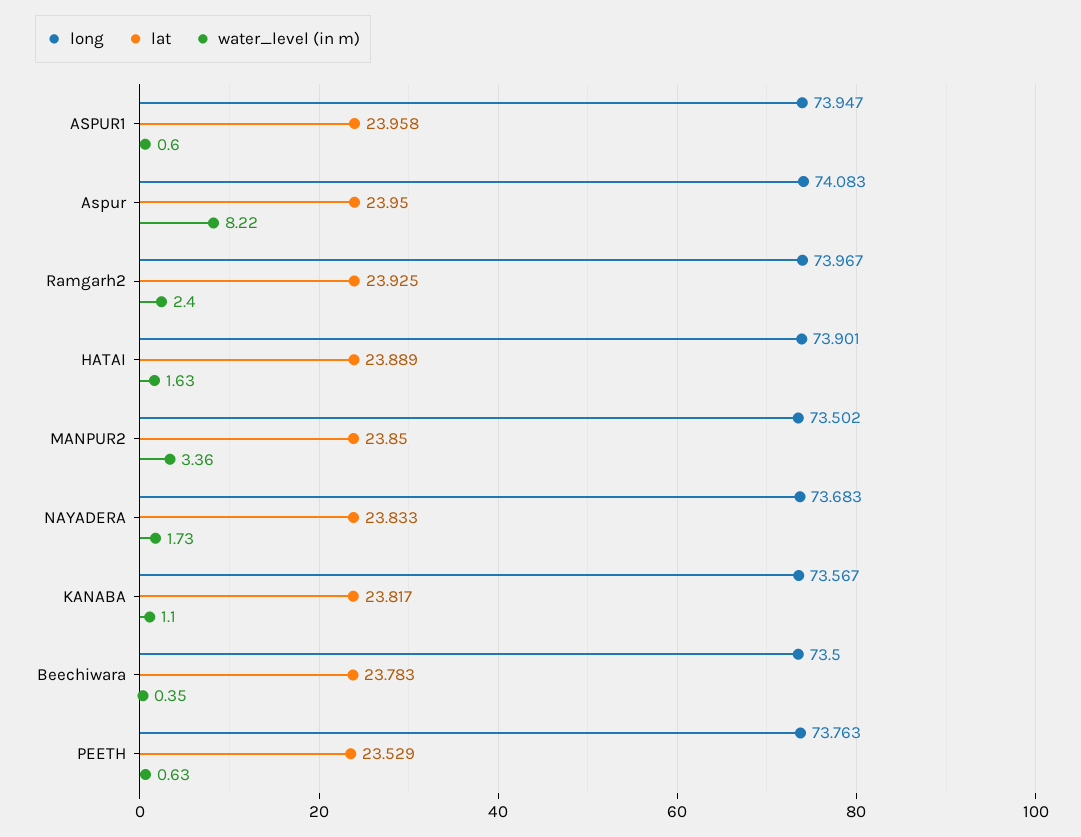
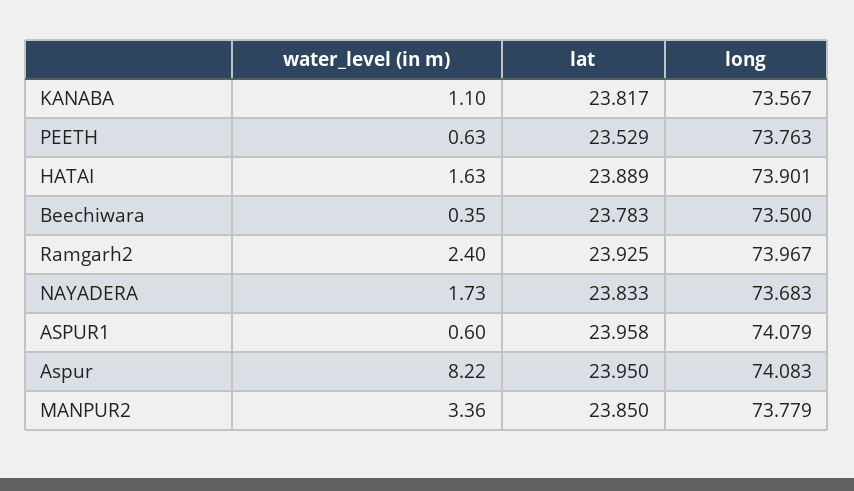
  {
    "long": {
-     "ASPUR1": 73.947,
+     "ASPUR1": 74.079,
      "Aspur": 74.083,
      "Ramgarh2": 73.967,
      "HATAI": 73.901,
-     "MANPUR2": 73.502,
+     "MANPUR2": 73.779,
      "NAYADERA": 73.683,
      "KANABA": 73.567,
      "Beechiwara": 73.5,
      "PEETH": 73.763
    },
    "lat": {
      "ASPUR1": 23.958,
      "Aspur": 23.95,
      "Ramgarh2": 23.925,
      "HATAI": 23.889,
      "MANPUR2": 23.85,
      "NAYADERA": 23.833,
      "KANABA": 23.817,
      "Beechiwara": 23.783,
      "PEETH": 23.529
    },
    "water_level (in m)": {
      "ASPUR1": 0.6,
      "Aspur": 8.22,
      "Ramgarh2": 2.4,
      "HATAI": 1.63,
      "MANPUR2": 3.36,
      "NAYADERA": 1.73,
      "KANABA": 1.1,
      "Beechiwara": 0.35,
      "PEETH": 0.63
    }
  }

